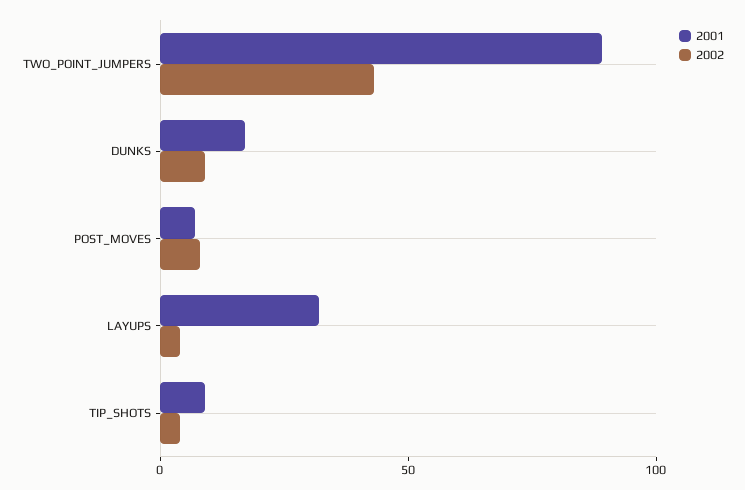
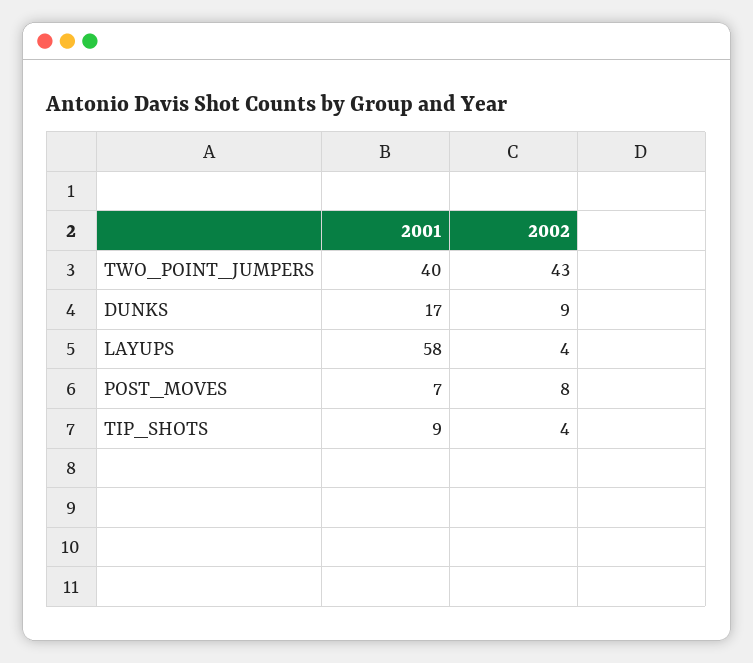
  {
    "2001": {
-     "TWO_POINT_JUMPERS": 90,
+     "TWO_POINT_JUMPERS": 40,
      "DUNKS": 17,
      "POST_MOVES": 7,
-     "LAYUPS": 30,
+     "LAYUPS": 58,
      "TIP_SHOTS": 9
    },
    "2002": {
      "TWO_POINT_JUMPERS": 43,
      "DUNKS": 9,
      "POST_MOVES": 8,
      "LAYUPS": 4,
      "TIP_SHOTS": 4
    }
  }

